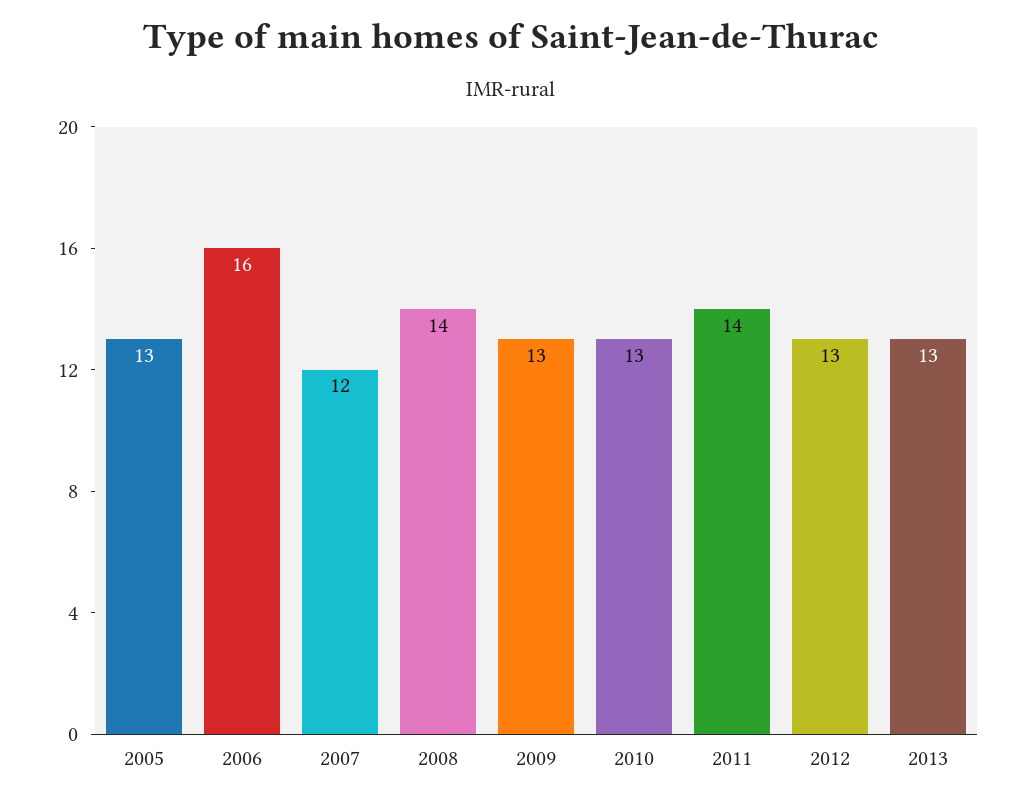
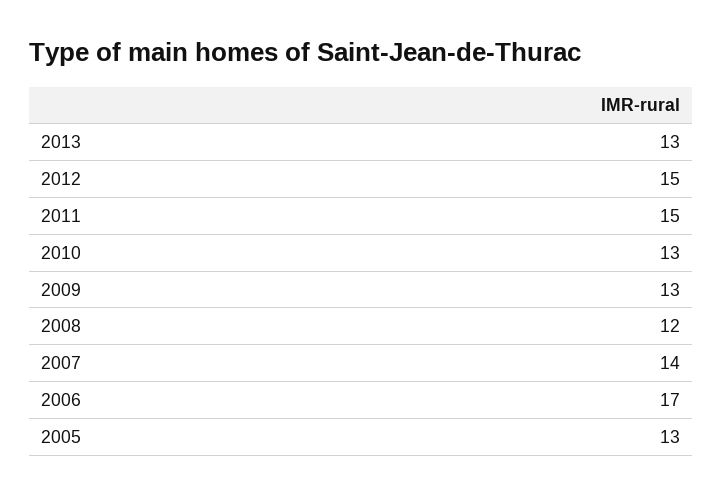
  {
    "2005": 13,
-   "2006": 16,
+   "2006": 17,
-   "2007": 12,
+   "2007": 14,
-   "2008": 14,
+   "2008": 12,
    "2009": 13,
    "2010": 13,
-   "2011": 14,
+   "2011": 15,
-   "2012": 13,
+   "2012": 15,
    "2013": 13
  }

